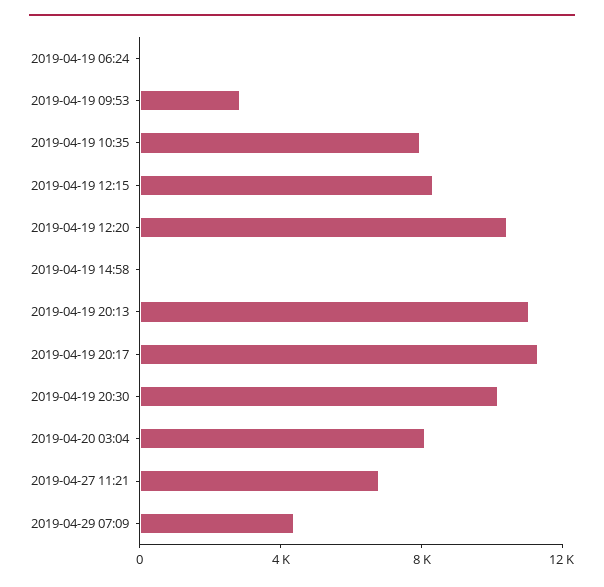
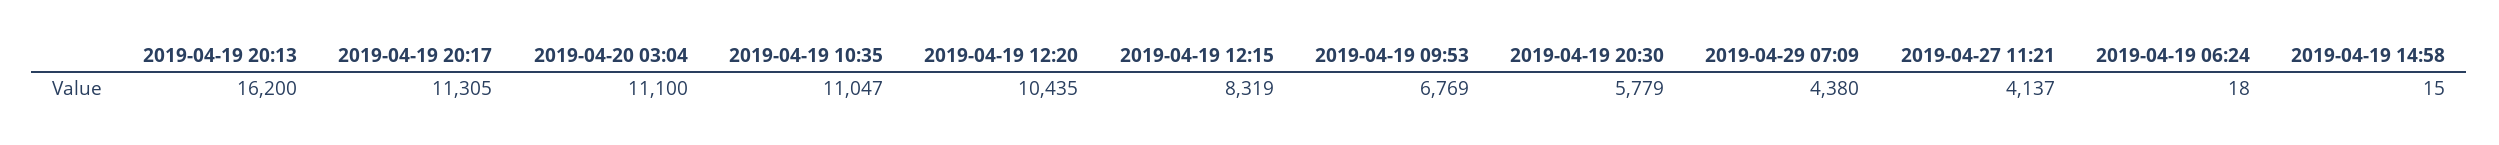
  {
    "2019-04-19 06:24": 18,
-   "2019-04-19 09:53": 3000,
+   "2019-04-19 09:53": 6769,
-   "2019-04-19 10:35": 8000,
+   "2019-04-19 10:35": 11047,
    "2019-04-19 12:15": 8319,
    "2019-04-19 12:20": 10435,
    "2019-04-19 14:58": 15,
-   "2019-04-19 20:13": 11000,
+   "2019-04-19 20:13": 16200,
    "2019-04-19 20:17": 11305,
-   "2019-04-19 20:30": 10000,
+   "2019-04-19 20:30": 5779,
-   "2019-04-20 03:04": 8000,
+   "2019-04-20 03:04": 11100,
-   "2019-04-27 11:21": 7000,
+   "2019-04-27 11:21": 4137,
    "2019-04-29 07:09": 4380
  }

